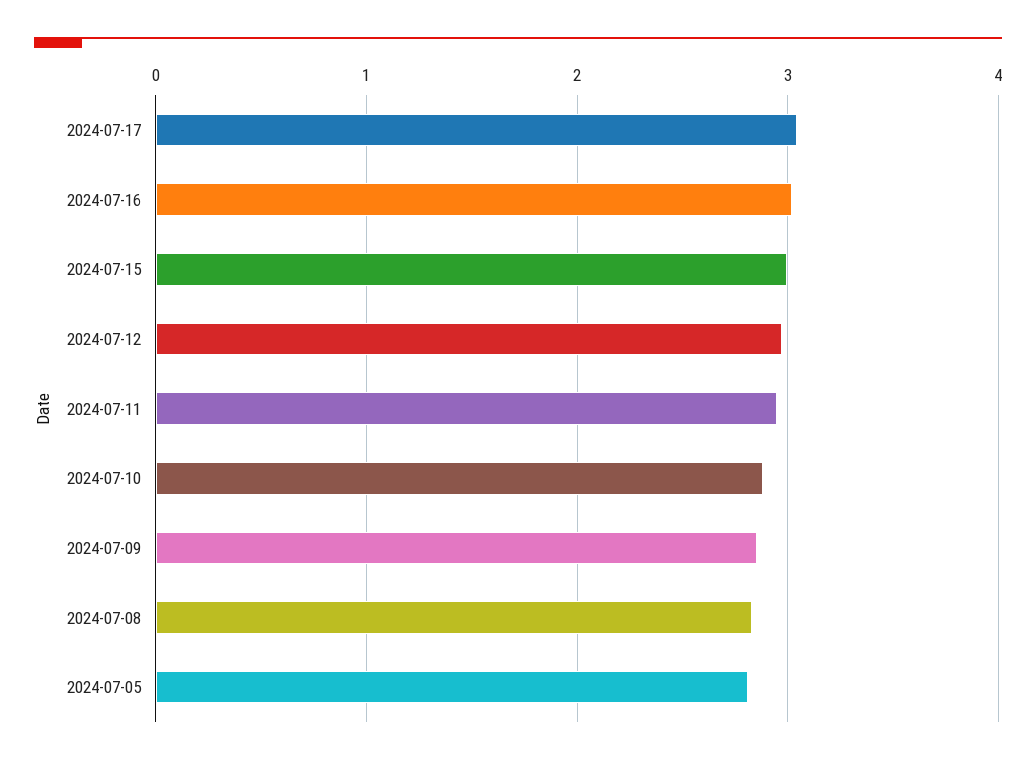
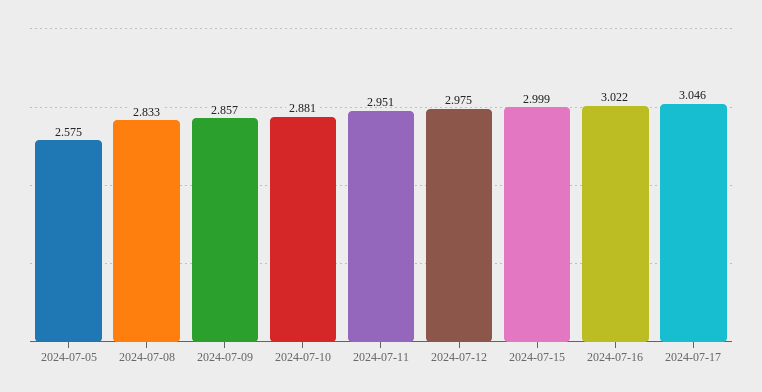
  {
    "2024-07-17": 3.046,
    "2024-07-16": 3.022,
    "2024-07-15": 2.999,
    "2024-07-12": 2.975,
    "2024-07-11": 2.951,
    "2024-07-10": 2.881,
    "2024-07-09": 2.857,
    "2024-07-08": 2.833,
-   "2024-07-05": 2.8
+   "2024-07-05": 2.575
  }

